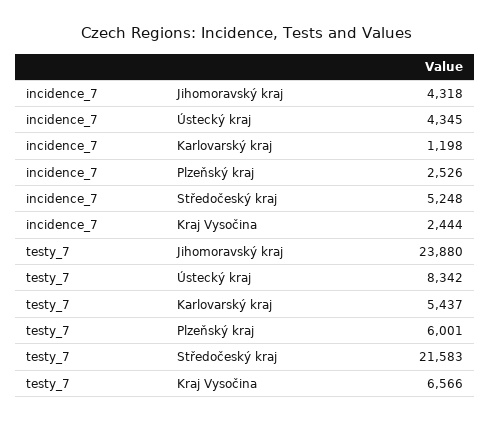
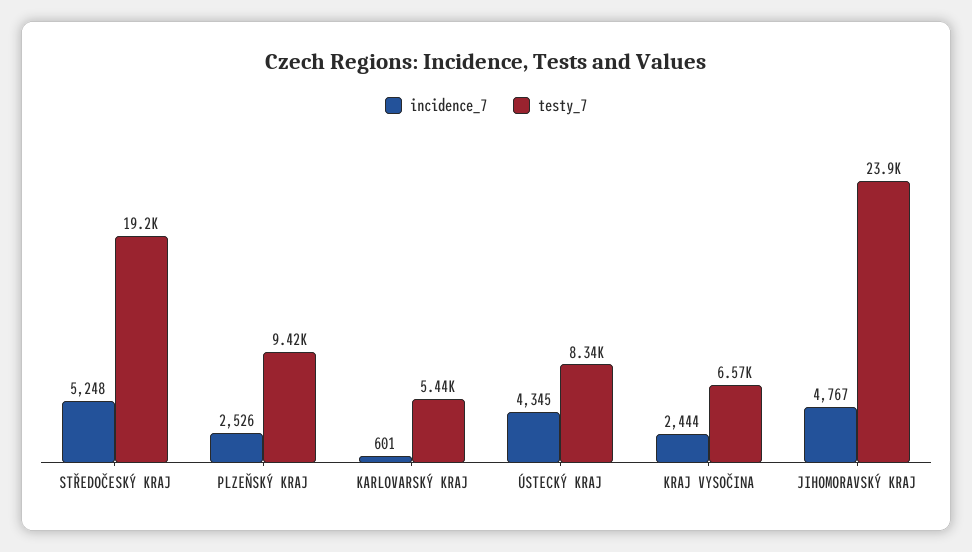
  {
    "incidence_7": {
-     "Jihomoravský kraj": 4318,
+     "Jihomoravský kraj": 4767,
      "Ústecký kraj": 4345,
-     "Karlovarský kraj": 1198,
+     "Karlovarský kraj": 601,
      "Plzeňský kraj": 2526,
      "Středočeský kraj": 5248,
      "Kraj Vysočina": 2444
    },
    "testy_7": {
      "Jihomoravský kraj": 23880,
      "Ústecký kraj": 8342,
      "Karlovarský kraj": 5437,
-     "Plzeňský kraj": 6001,
+     "Plzeňský kraj": 9420,
-     "Středočeský kraj": 21583,
+     "Středočeský kraj": 19200,
      "Kraj Vysočina": 6566
    }
  }

